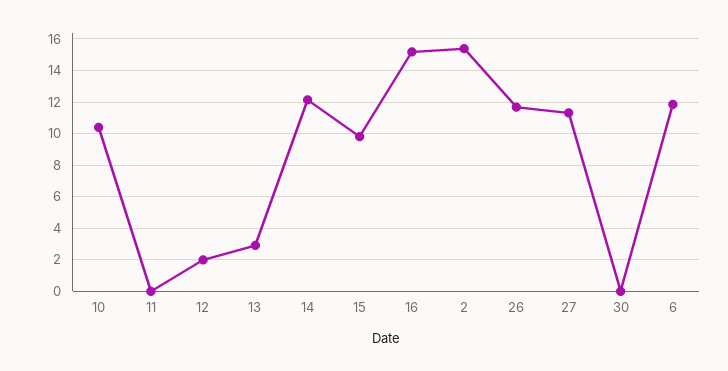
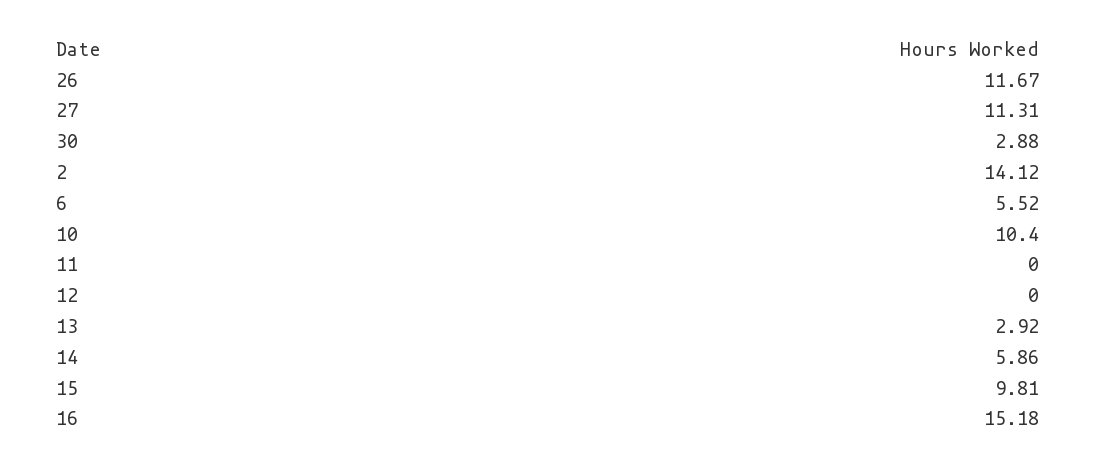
  {
    "10": 10.4,
    "11": 0,
-   "12": 2,
+   "12": 0,
    "13": 2.92,
-   "14": 12,
+   "14": 5.86,
    "15": 9.81,
    "16": 15.18,
-   "2": 15.5,
+   "2": 14.12,
    "26": 11.67,
    "27": 11.31,
-   "30": 0,
+   "30": 2.88,
-   "6": 12
+   "6": 5.52
  }

